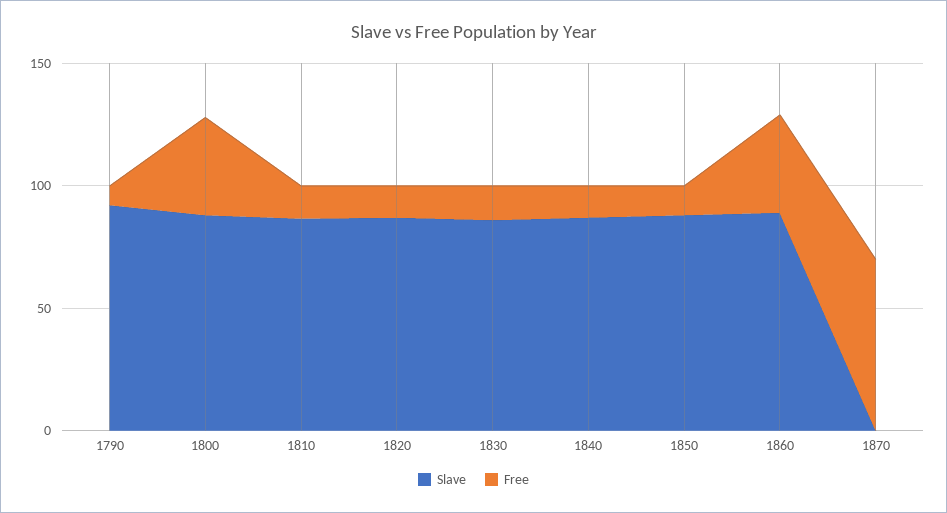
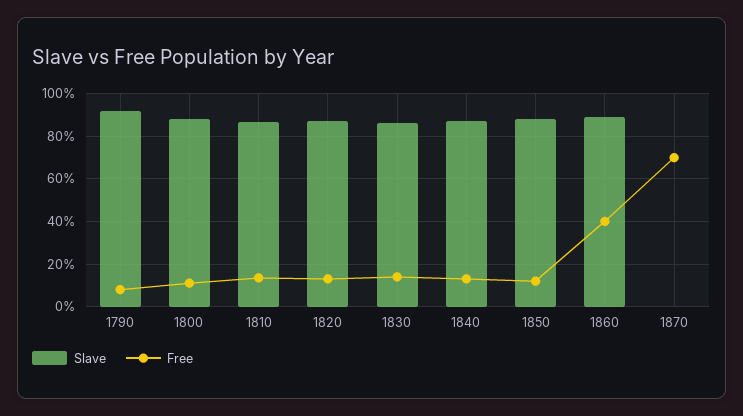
  {
    "Slave": {
      "1790": 90,
      "1800": 90,
      "1810": 85,
      "1820": 85,
      "1830": 85,
      "1840": 85,
      "1850": 90,
      "1860": 90,
      "1870": 0
    },
    "Free": {
      "1790": 10,
-     "1800": 40,
+     "1800": 10,
      "1810": 15,
      "1820": 15,
      "1830": 15,
      "1840": 15,
      "1850": 10,
      "1860": 40,
      "1870": 70
    }
  }

